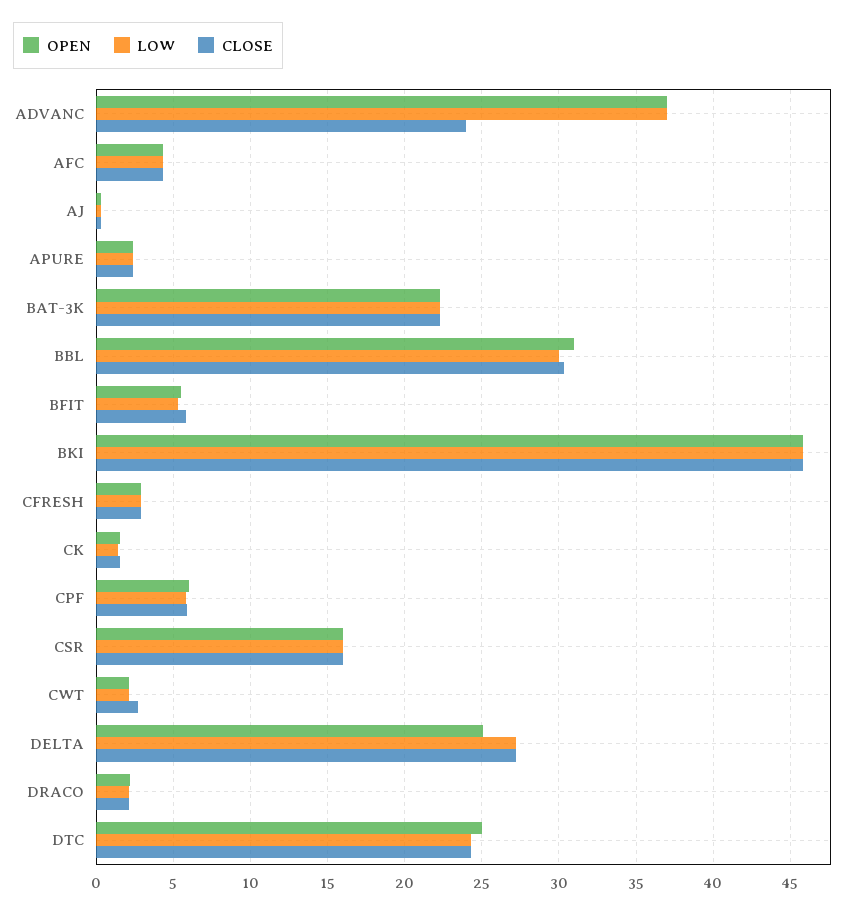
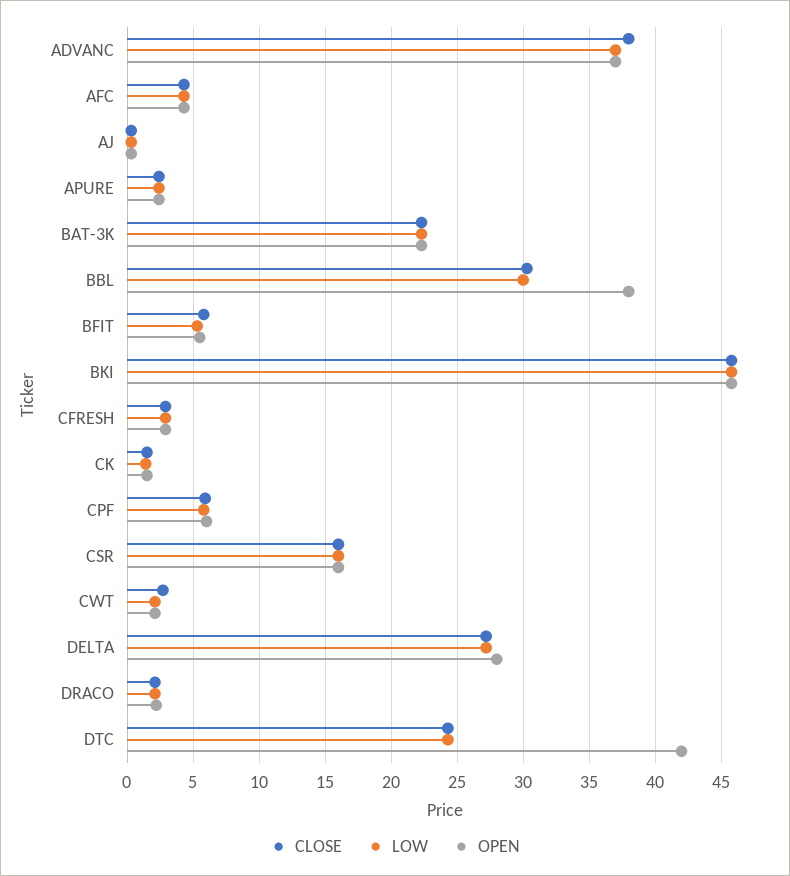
  {
    "OPEN": {
      "ADVANC": 37,
      "AFC": 4.5,
      "AJ": 0.5,
      "APURE": 2.5,
      "BAT-3K": 22.5,
-     "BBL": 31,
+     "BBL": 38,
      "BFIT": 5.5,
      "BKI": 46,
      "CFRESH": 3,
      "CK": 1.5,
      "CPF": 6,
      "CSR": 16,
      "CWT": 2,
-     "DELTA": 25,
+     "DELTA": 28,
      "DRACO": 2,
-     "DTC": 25
+     "DTC": 42
    },
    "LOW": {
      "ADVANC": 37,
      "AFC": 4.5,
      "AJ": 0.5,
      "APURE": 2.5,
      "BAT-3K": 22.5,
      "BBL": 30,
      "BFIT": 5.5,
      "BKI": 46,
      "CFRESH": 3,
      "CK": 1.5,
      "CPF": 6,
      "CSR": 16,
      "CWT": 2,
      "DELTA": 27,
      "DRACO": 2,
      "DTC": 24.5
    },
    "CLOSE": {
-     "ADVANC": 24,
+     "ADVANC": 38,
      "AFC": 4.5,
      "AJ": 0.5,
      "APURE": 2.5,
      "BAT-3K": 22.5,
      "BBL": 30.5,
      "BFIT": 6,
      "BKI": 46,
      "CFRESH": 3,
      "CK": 1.5,
      "CPF": 6,
      "CSR": 16,
      "CWT": 2.5,
      "DELTA": 27,
      "DRACO": 2,
      "DTC": 24.5
    }
  }

